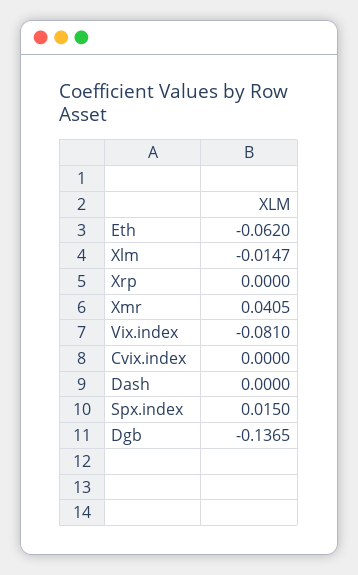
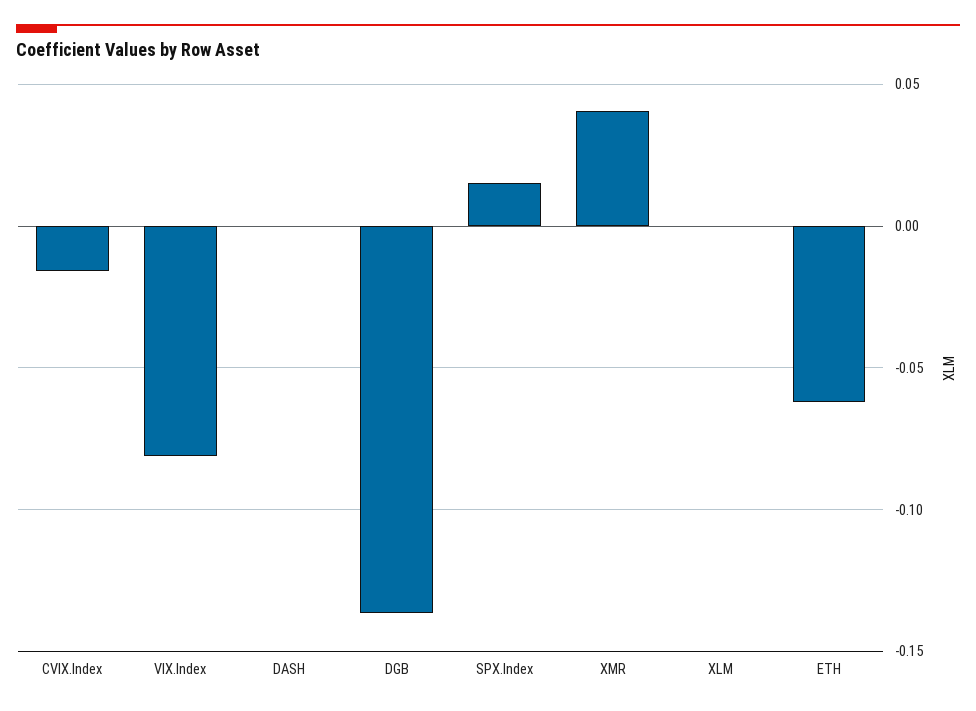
  {
    "Eth": -0.062,
-   "Xlm": -0.0147,
+   "Xlm": 0,
-   "Xrp": 0,
    "Xmr": 0.0405,
    "Vix.index": -0.081,
-   "Cvix.index": 0,
+   "Cvix.index": -0.015,
    "Dash": 0,
    "Spx.index": 0.015,
    "Dgb": -0.1365
  }

